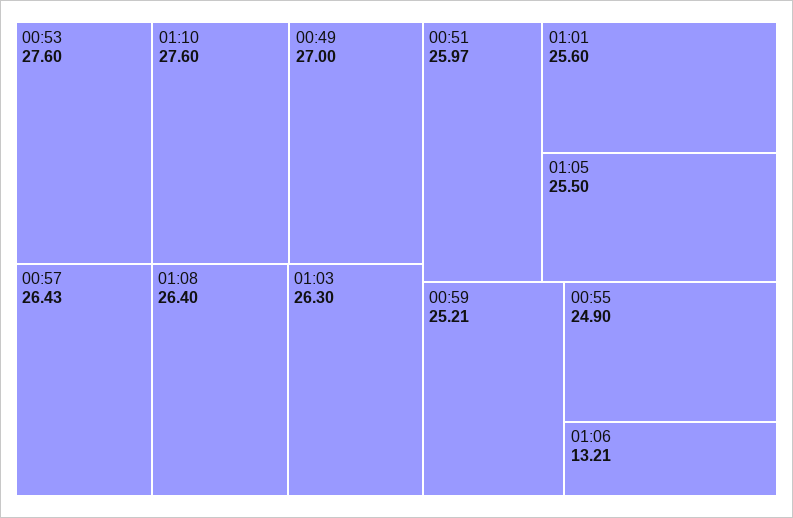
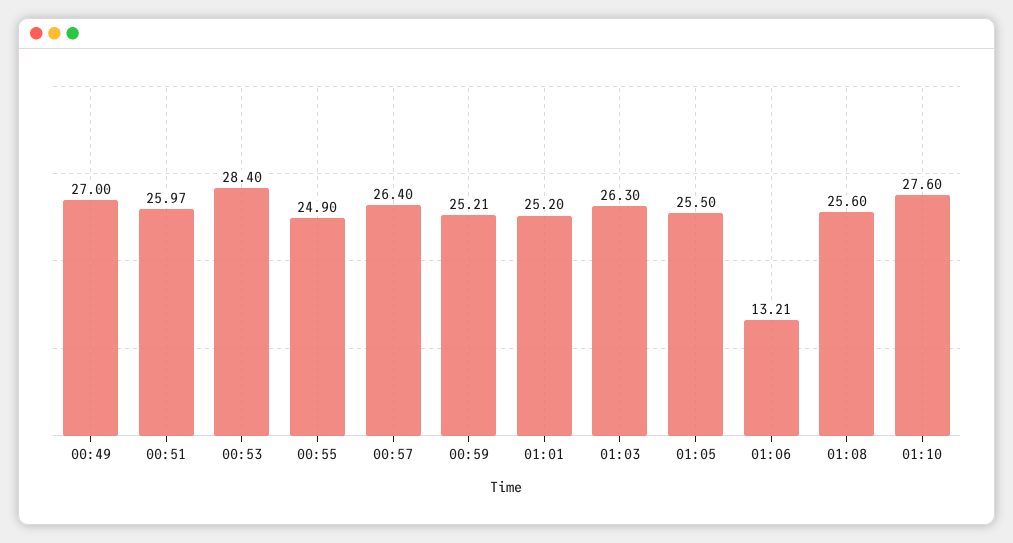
  {
-   "00:53": 27.6,
+   "00:53": 28.4,
    "01:10": 27.6,
    "00:49": 27,
-   "00:57": 26.43,
+   "00:57": 26.4,
-   "01:08": 26.4,
+   "01:08": 25.6,
    "01:03": 26.3,
    "00:51": 25.97,
-   "01:01": 25.6,
+   "01:01": 25.2,
    "01:05": 25.5,
    "00:59": 25.21,
    "00:55": 24.9,
    "01:06": 13.21
  }

